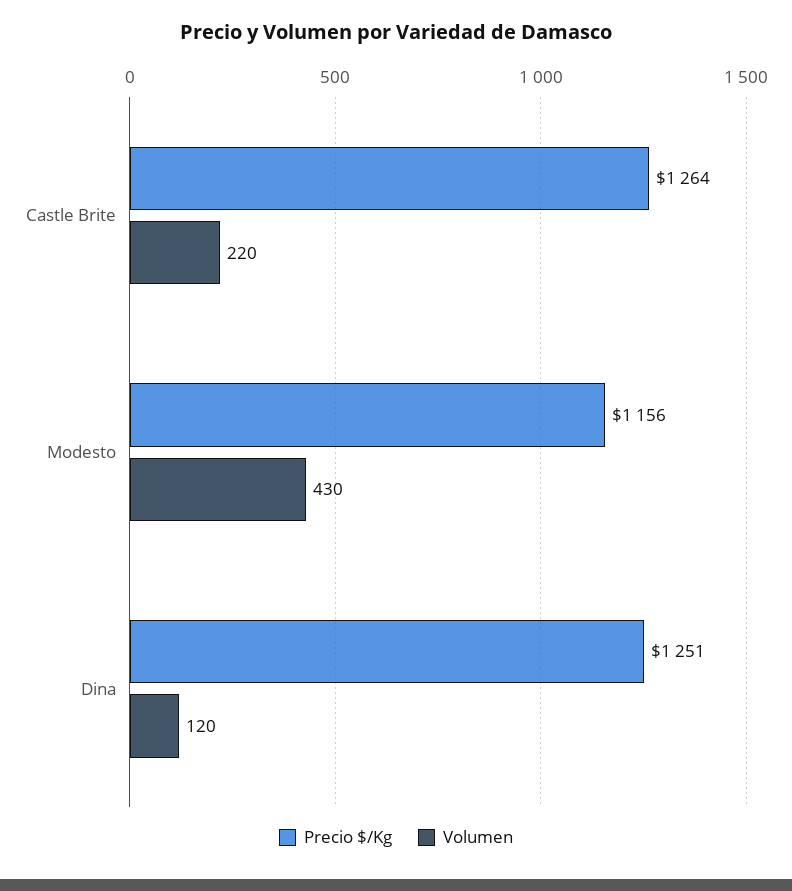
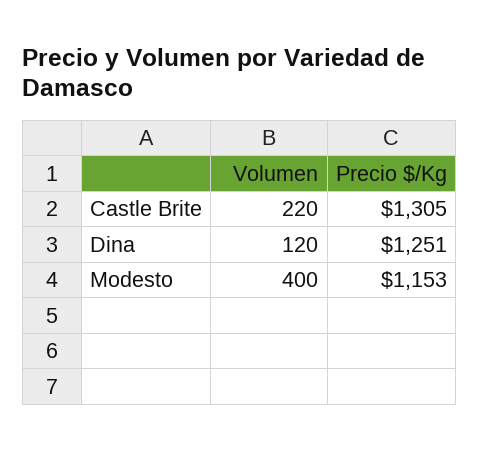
  {
    "Precio $/Kg": {
-     "Castle Brite": 1264,
+     "Castle Brite": 1305,
-     "Modesto": 1156,
+     "Modesto": 1153,
      "Dina": 1251
    },
    "Volumen": {
      "Castle Brite": 220,
-     "Modesto": 430,
+     "Modesto": 400,
      "Dina": 120
    }
  }

